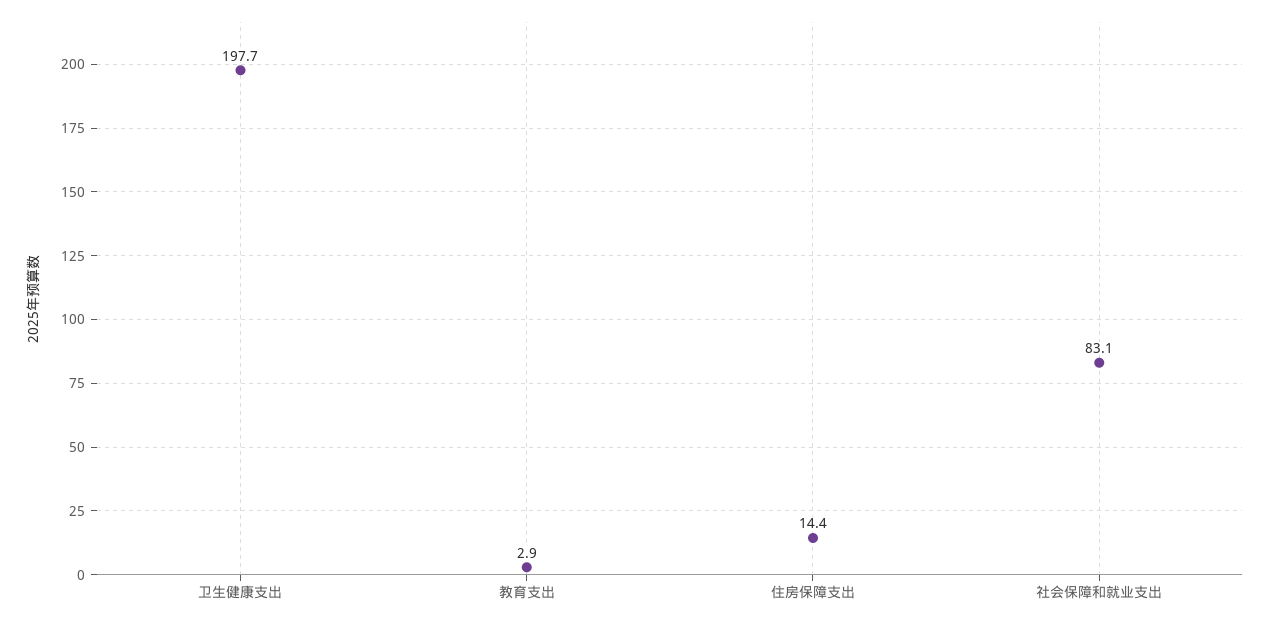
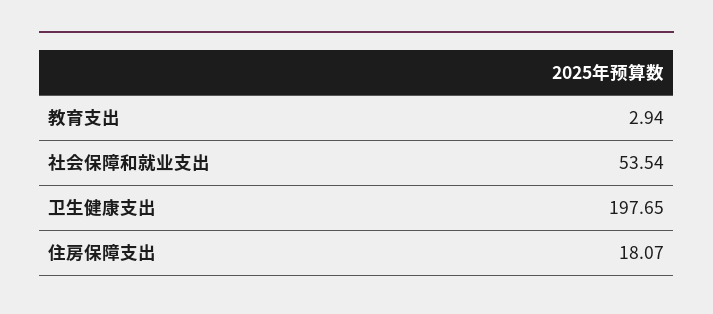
  {
    "卫生健康支出": 197.65,
    "教育支出": 2.94,
-   "住房保障支出": 14.4,
+   "住房保障支出": 18.07,
-   "社会保障和就业支出": 83.1
+   "社会保障和就业支出": 53.54
  }

